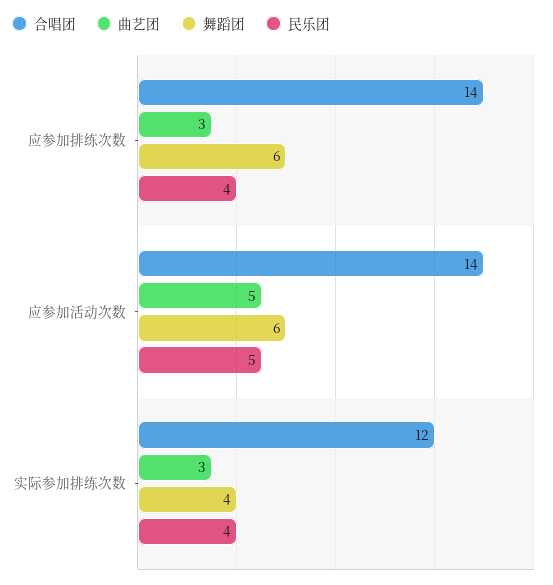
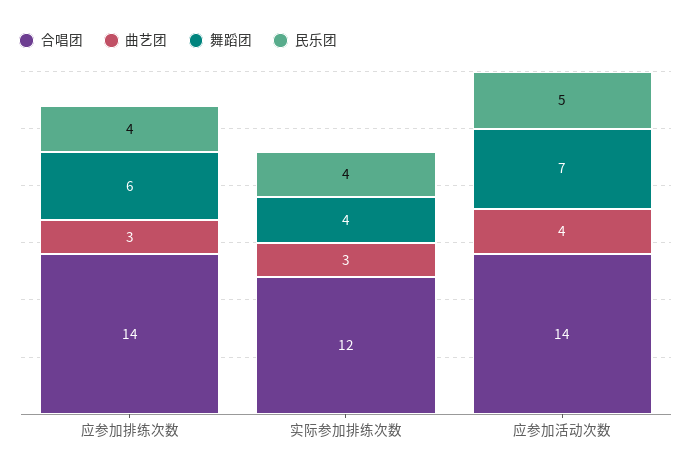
  {
    "合唱团": {
      "应参加排练次数": 14,
      "应参加活动次数": 14,
      "实际参加排练次数": 12
    },
    "曲艺团": {
      "应参加排练次数": 3,
-     "应参加活动次数": 5,
+     "应参加活动次数": 4,
      "实际参加排练次数": 3
    },
    "舞蹈团": {
      "应参加排练次数": 6,
-     "应参加活动次数": 6,
+     "应参加活动次数": 7,
      "实际参加排练次数": 4
    },
    "民乐团": {
      "应参加排练次数": 4,
      "应参加活动次数": 5,
      "实际参加排练次数": 4
    }
  }

